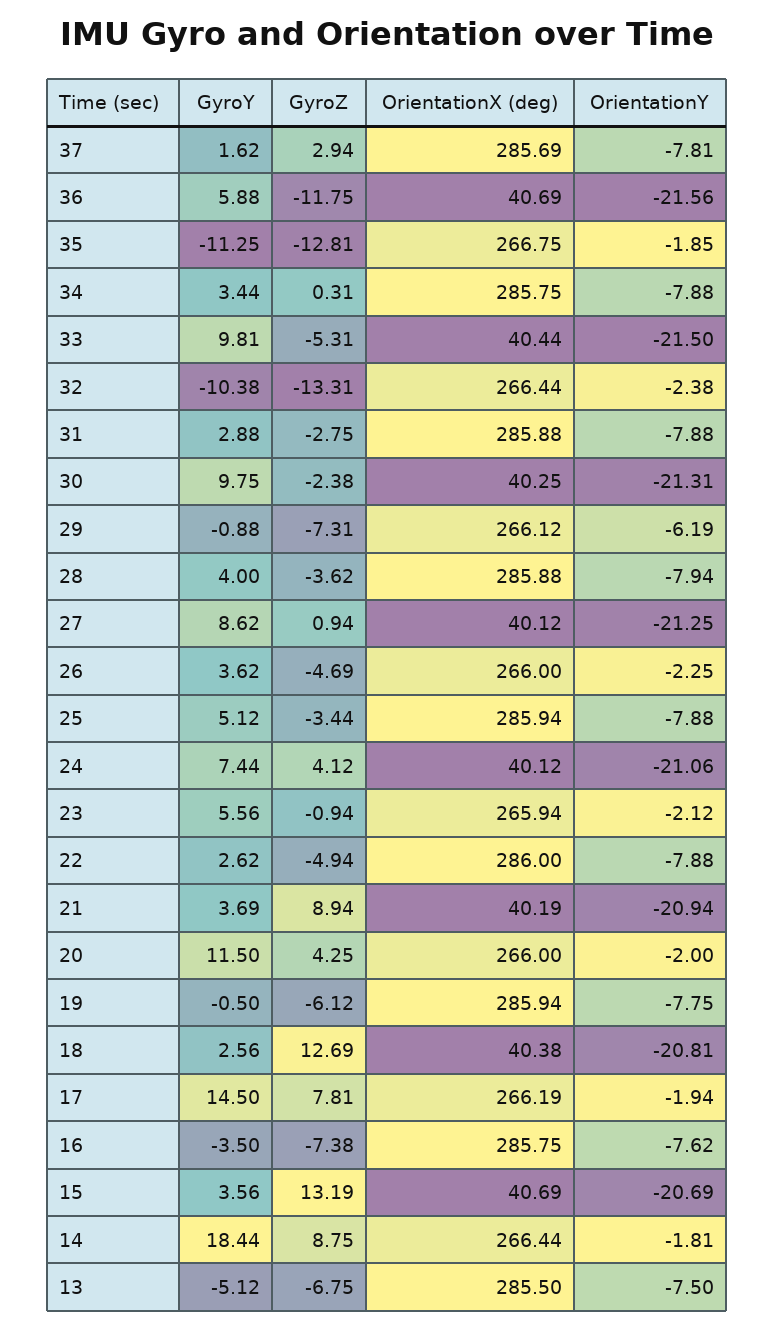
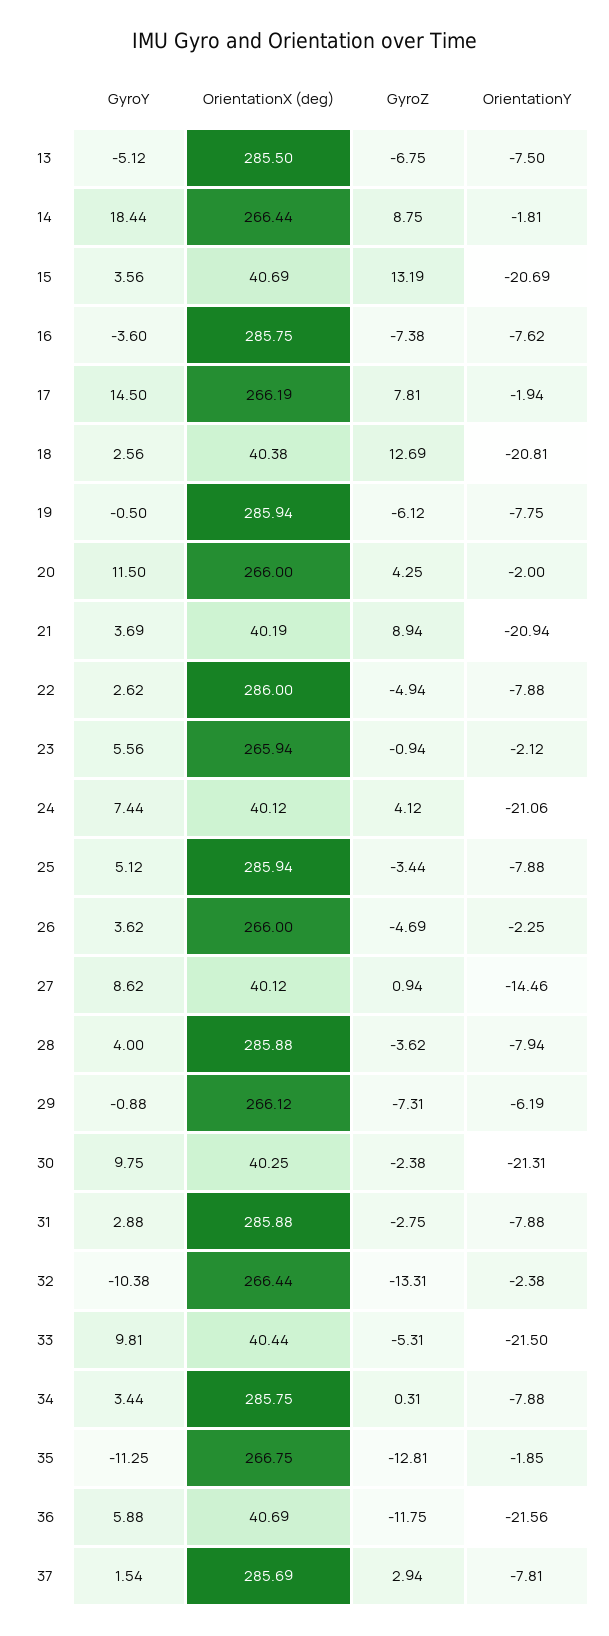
  {
    "GyroY": {
-     "37": 1.62,
+     "37": 1.54,
      "36": 5.88,
      "35": -11.25,
      "34": 3.44,
      "33": 9.81,
      "32": -10.38,
      "31": 2.88,
      "30": 9.75,
      "29": -0.88,
      "28": 4,
      "27": 8.62,
      "26": 3.62,
      "25": 5.12,
      "24": 7.44,
      "23": 5.56,
      "22": 2.62,
      "21": 3.69,
      "20": 11.5,
      "19": -0.5,
      "18": 2.56,
      "17": 14.5,
-     "16": -3.5,
+     "16": -3.6,
      "15": 3.56,
      "14": 18.44,
      "13": -5.12
    },
    "GyroZ": {
      "37": 2.94,
      "36": -11.75,
      "35": -12.81,
      "34": 0.31,
      "33": -5.31,
      "32": -13.31,
      "31": -2.75,
      "30": -2.38,
      "29": -7.31,
      "28": -3.62,
      "27": 0.94,
      "26": -4.69,
      "25": -3.44,
      "24": 4.12,
      "23": -0.94,
      "22": -4.94,
      "21": 8.94,
      "20": 4.25,
      "19": -6.12,
      "18": 12.69,
      "17": 7.81,
      "16": -7.38,
      "15": 13.19,
      "14": 8.75,
      "13": -6.75
    },
    "OrientationX (deg)": {
      "37": 285.69,
      "36": 40.69,
      "35": 266.75,
      "34": 285.75,
      "33": 40.44,
      "32": 266.44,
      "31": 285.88,
      "30": 40.25,
      "29": 266.12,
      "28": 285.88,
      "27": 40.12,
      "26": 266,
      "25": 285.94,
      "24": 40.12,
      "23": 265.94,
      "22": 286,
      "21": 40.19,
      "20": 266,
      "19": 285.94,
      "18": 40.38,
      "17": 266.19,
      "16": 285.75,
      "15": 40.69,
      "14": 266.44,
      "13": 285.5
    },
    "OrientationY": {
      "37": -7.81,
      "36": -21.56,
      "35": -1.85,
      "34": -7.88,
      "33": -21.5,
      "32": -2.38,
      "31": -7.88,
      "30": -21.31,
      "29": -6.19,
      "28": -7.94,
-     "27": -21.25,
+     "27": -14.46,
      "26": -2.25,
      "25": -7.88,
      "24": -21.06,
      "23": -2.12,
      "22": -7.88,
      "21": -20.94,
      "20": -2,
      "19": -7.75,
      "18": -20.81,
      "17": -1.94,
      "16": -7.62,
      "15": -20.69,
      "14": -1.81,
      "13": -7.5
    }
  }

